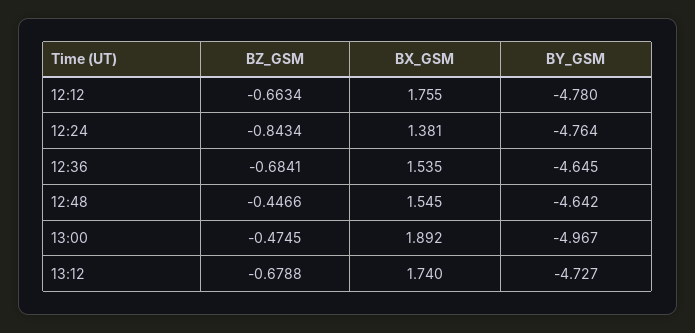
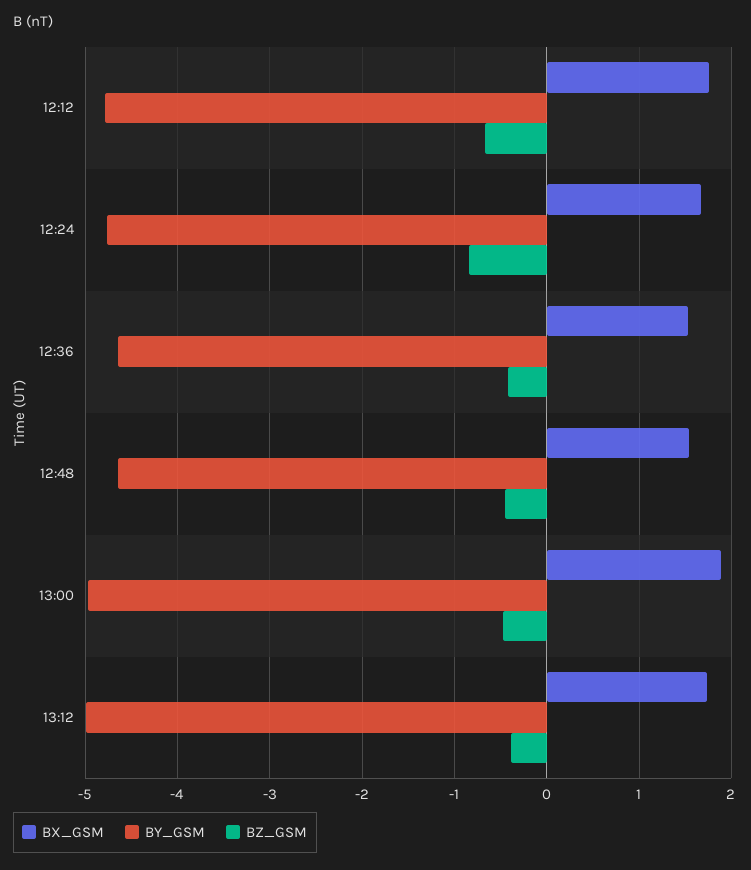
  {
    "BZ_GSM": {
      "12:12": -0.6634,
      "12:24": -0.8434,
-     "12:36": -0.6841,
+     "12:36": -0.4,
      "12:48": -0.4466,
      "13:00": -0.4745,
-     "13:12": -0.6788
+     "13:12": -0.4
    },
    "BX_GSM": {
      "12:12": 1.755,
-     "12:24": 1.381,
+     "12:24": 1.7,
      "12:36": 1.535,
      "12:48": 1.545,
      "13:00": 1.892,
      "13:12": 1.74
    },
    "BY_GSM": {
      "12:12": -4.78,
      "12:24": -4.764,
      "12:36": -4.645,
      "12:48": -4.642,
      "13:00": -4.967,
-     "13:12": -4.727
+     "13:12": -5
    }
  }

